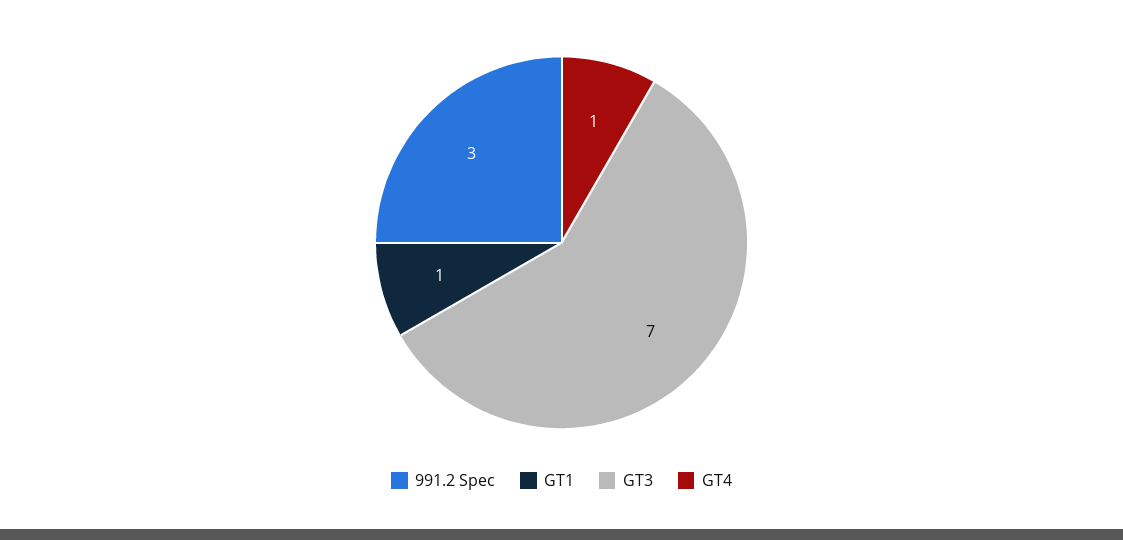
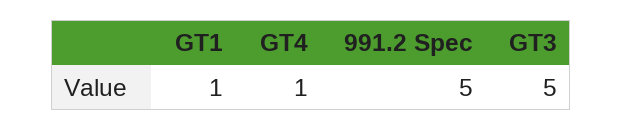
  {
-   "991.2 Spec": 3,
+   "991.2 Spec": 5,
    "GT1": 1,
-   "GT3": 7,
+   "GT3": 5,
    "GT4": 1
  }

